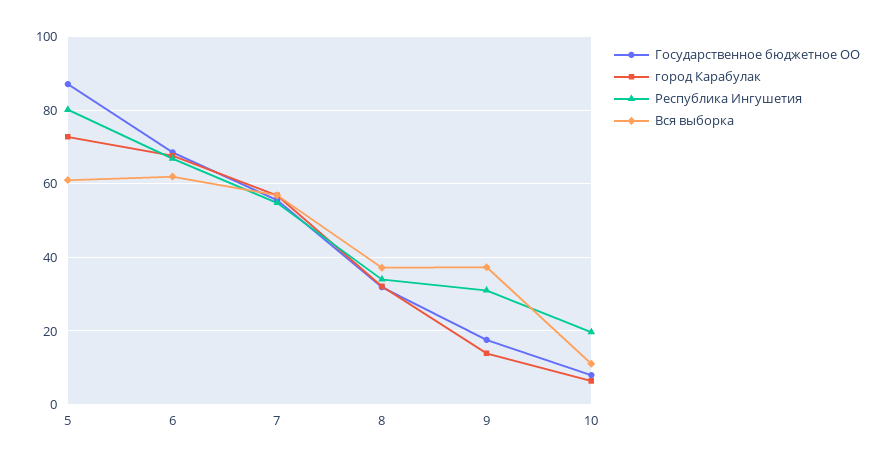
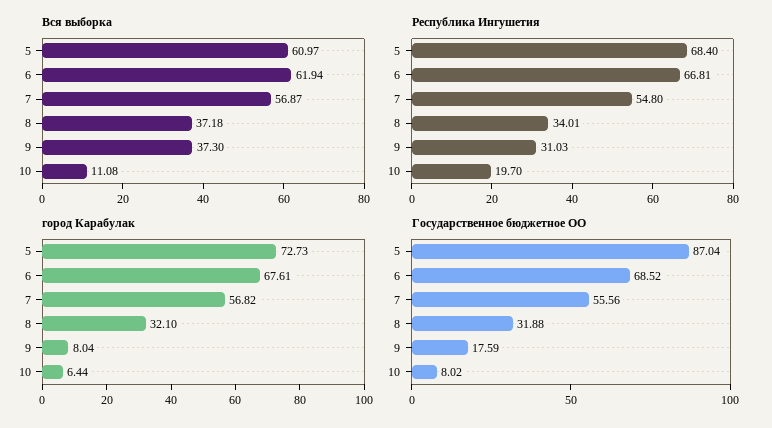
  {
    "Государственное бюджетное ОО": {
      "5": 87.04,
      "6": 68.52,
      "7": 55.56,
      "8": 31.88,
      "9": 17.59,
      "10": 8.02
    },
    "город Карабулак": {
      "5": 72.73,
      "6": 67.61,
      "7": 56.82,
      "8": 32.1,
-     "9": 14,
+     "9": 8.04,
      "10": 6.44
    },
    "Республика Ингушетия": {
-     "5": 80,
+     "5": 68.4,
      "6": 66.81,
      "7": 54.8,
      "8": 34.01,
      "9": 31.03,
      "10": 19.7
    },
    "Вся выборка": {
      "5": 60.97,
      "6": 61.94,
      "7": 56.87,
      "8": 37.18,
      "9": 37.3,
      "10": 11.08
    }
  }

